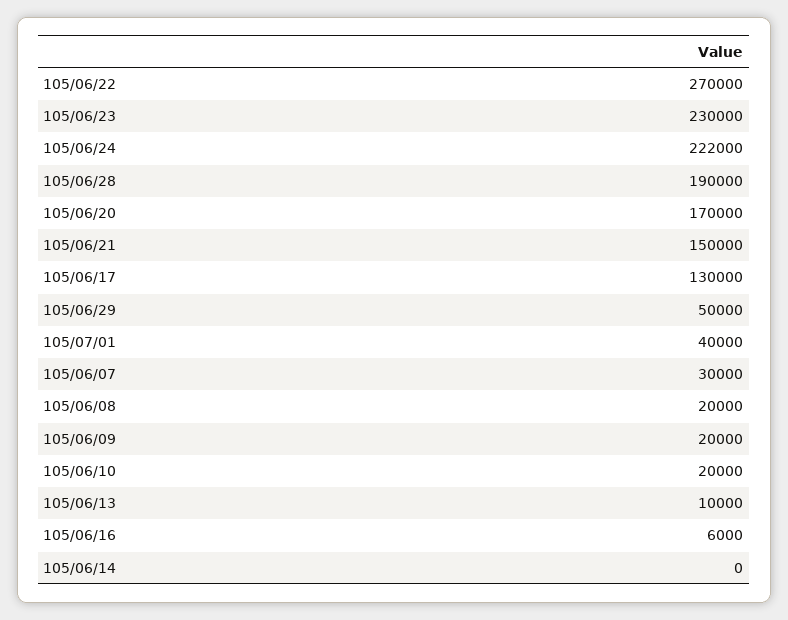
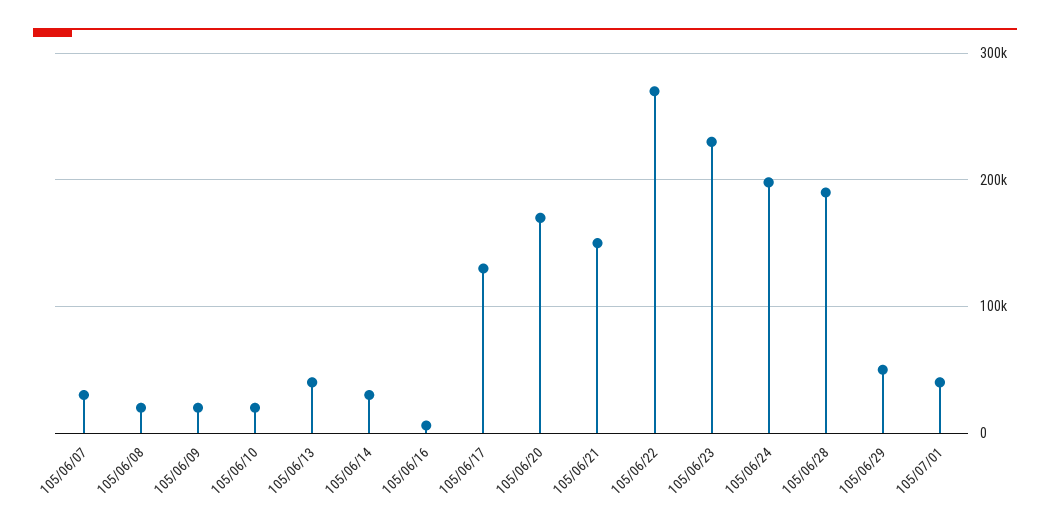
  {
    "105/06/22": 270000,
    "105/06/23": 230000,
-   "105/06/24": 222000,
+   "105/06/24": 200000,
    "105/06/28": 190000,
    "105/06/20": 170000,
    "105/06/21": 150000,
    "105/06/17": 130000,
    "105/06/29": 50000,
    "105/07/01": 40000,
    "105/06/07": 30000,
    "105/06/08": 20000,
    "105/06/09": 20000,
    "105/06/10": 20000,
-   "105/06/13": 10000,
+   "105/06/13": 40000,
    "105/06/16": 6000,
-   "105/06/14": 0
+   "105/06/14": 30000
  }

